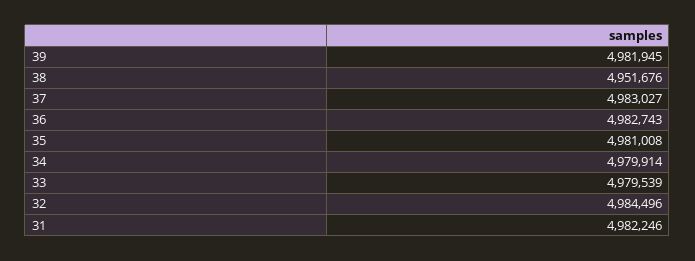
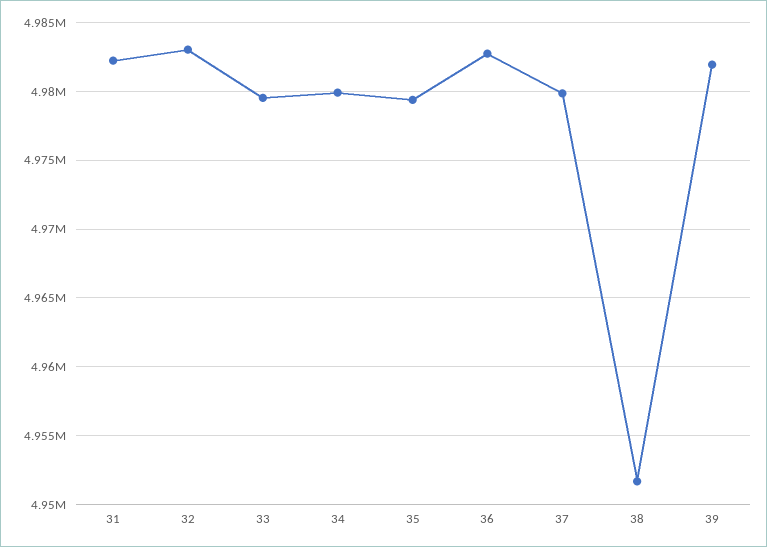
  {
    "39": 4981945,
    "38": 4951676,
-   "37": 4983027,
+   "37": 4980000,
    "36": 4982743,
-   "35": 4981008,
+   "35": 4979500,
    "34": 4979914,
    "33": 4979539,
-   "32": 4984496,
+   "32": 4983000,
    "31": 4982246
  }

